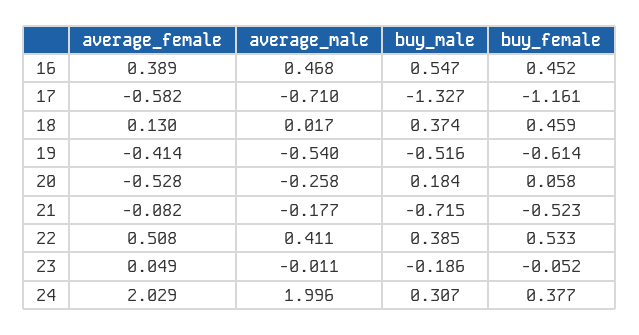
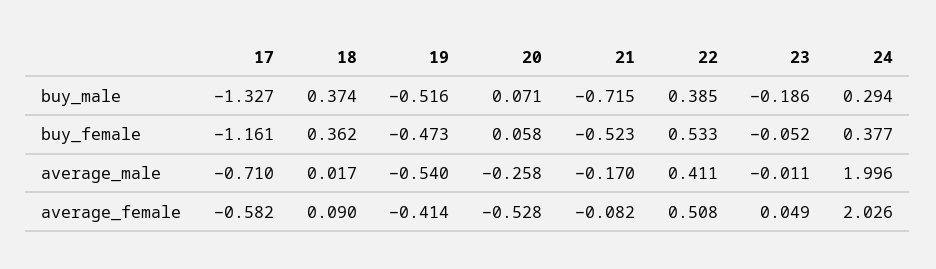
  {
    "average_female": {
-     "16": 0.389,
      "17": -0.582,
-     "18": 0.13,
+     "18": 0.09,
      "19": -0.414,
      "20": -0.528,
      "21": -0.082,
      "22": 0.508,
      "23": 0.049,
-     "24": 2.029
+     "24": 2.026
    },
    "average_male": {
-     "16": 0.468,
      "17": -0.71,
      "18": 0.017,
      "19": -0.54,
      "20": -0.258,
-     "21": -0.177,
+     "21": -0.17,
      "22": 0.411,
      "23": -0.011,
      "24": 1.996
    },
    "buy_male": {
-     "16": 0.547,
      "17": -1.327,
      "18": 0.374,
      "19": -0.516,
-     "20": 0.184,
+     "20": 0.071,
      "21": -0.715,
      "22": 0.385,
      "23": -0.186,
-     "24": 0.307
+     "24": 0.294
    },
    "buy_female": {
-     "16": 0.452,
      "17": -1.161,
-     "18": 0.459,
+     "18": 0.362,
-     "19": -0.614,
+     "19": -0.473,
      "20": 0.058,
      "21": -0.523,
      "22": 0.533,
      "23": -0.052,
      "24": 0.377
    }
  }

